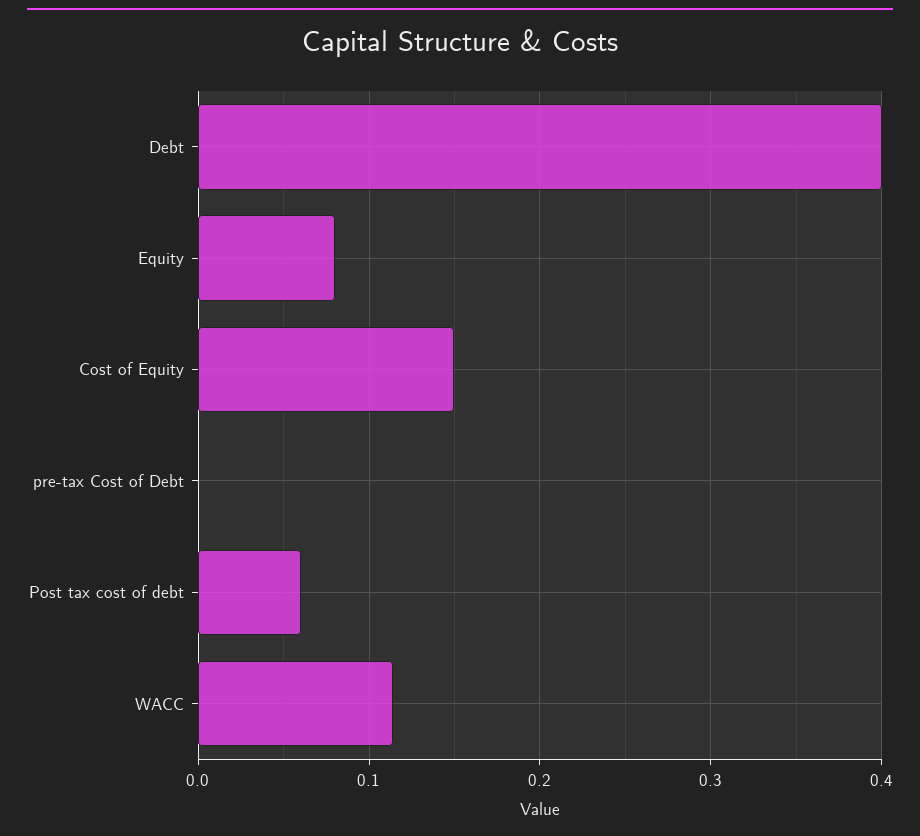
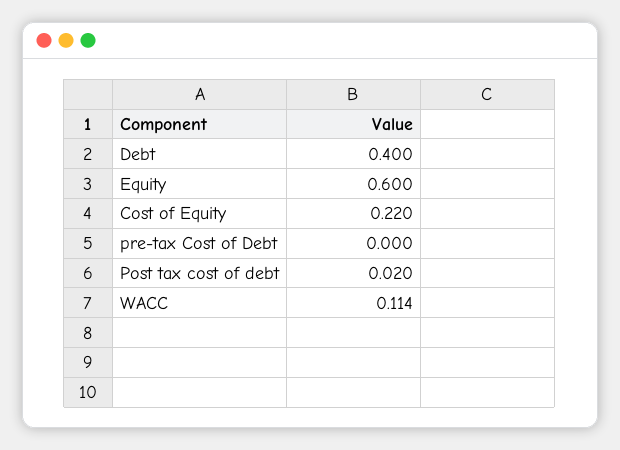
  {
    "Debt": 0.4,
-   "Equity": 0.08,
+   "Equity": 0.6,
-   "Cost of Equity": 0.15,
+   "Cost of Equity": 0.22,
    "pre-tax Cost of Debt": 0,
-   "Post tax cost of debt": 0.06,
+   "Post tax cost of debt": 0.02,
    "WACC": 0.114
  }

